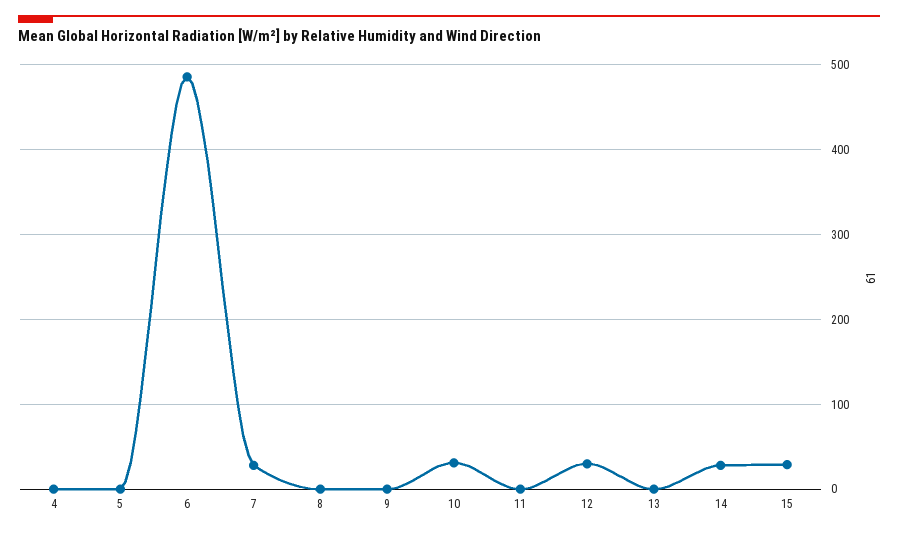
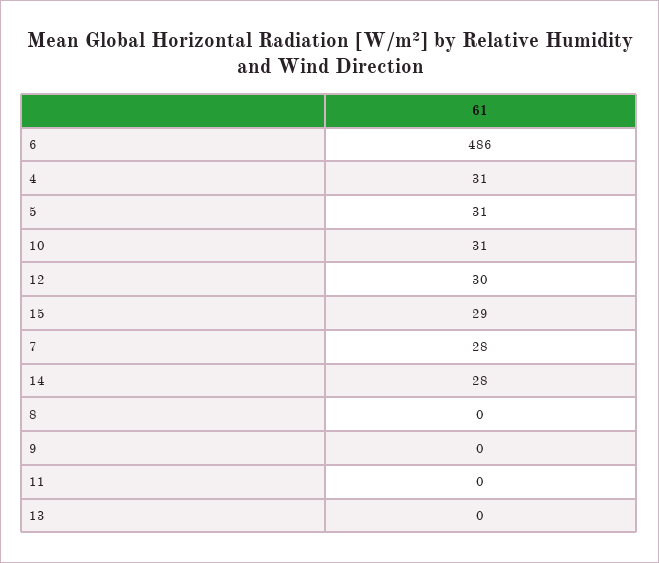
  {
-   "4": 0,
+   "4": 31,
-   "5": 0,
+   "5": 31,
    "6": 486,
    "7": 28,
    "8": 0,
    "9": 0,
    "10": 31,
    "11": 0,
    "12": 30,
    "13": 0,
    "14": 28,
    "15": 29
  }

